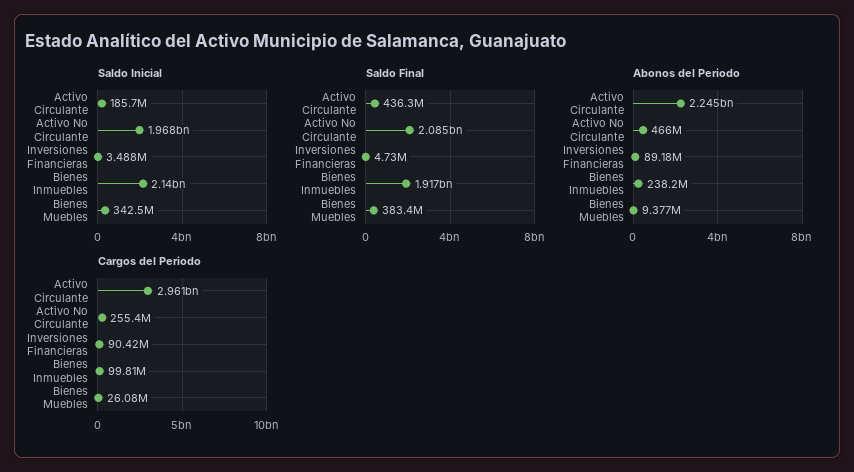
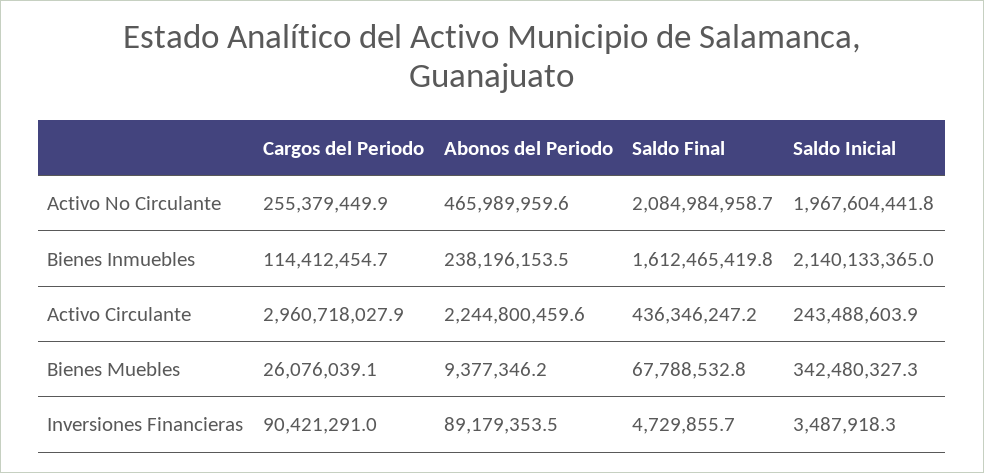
  {
    "Saldo Inicial": {
-     "Activo Circulante": 185700000,
+     "Activo Circulante": 243488603.9,
      "Activo No Circulante": 1967604441.8,
      "Inversiones Financieras": 3487918.3,
      "Bienes Inmuebles": 2140133365,
      "Bienes Muebles": 342480327.3
    },
    "Saldo Final": {
      "Activo Circulante": 436346247.2,
      "Activo No Circulante": 2084984958.7,
      "Inversiones Financieras": 4729855.7,
-     "Bienes Inmuebles": 1917000000,
+     "Bienes Inmuebles": 1612465419.8,
-     "Bienes Muebles": 383400000
+     "Bienes Muebles": 67788532.8
    },
    "Abonos del Periodo": {
      "Activo Circulante": 2244800459.6,
      "Activo No Circulante": 465989959.6,
      "Inversiones Financieras": 89179353.5,
      "Bienes Inmuebles": 238196153.5,
      "Bienes Muebles": 9377346.2
    },
    "Cargos del Periodo": {
      "Activo Circulante": 2960718027.9,
      "Activo No Circulante": 255379449.9,
      "Inversiones Financieras": 90421291,
-     "Bienes Inmuebles": 99810000,
+     "Bienes Inmuebles": 114412454.7,
      "Bienes Muebles": 26076039.1
    }
  }

